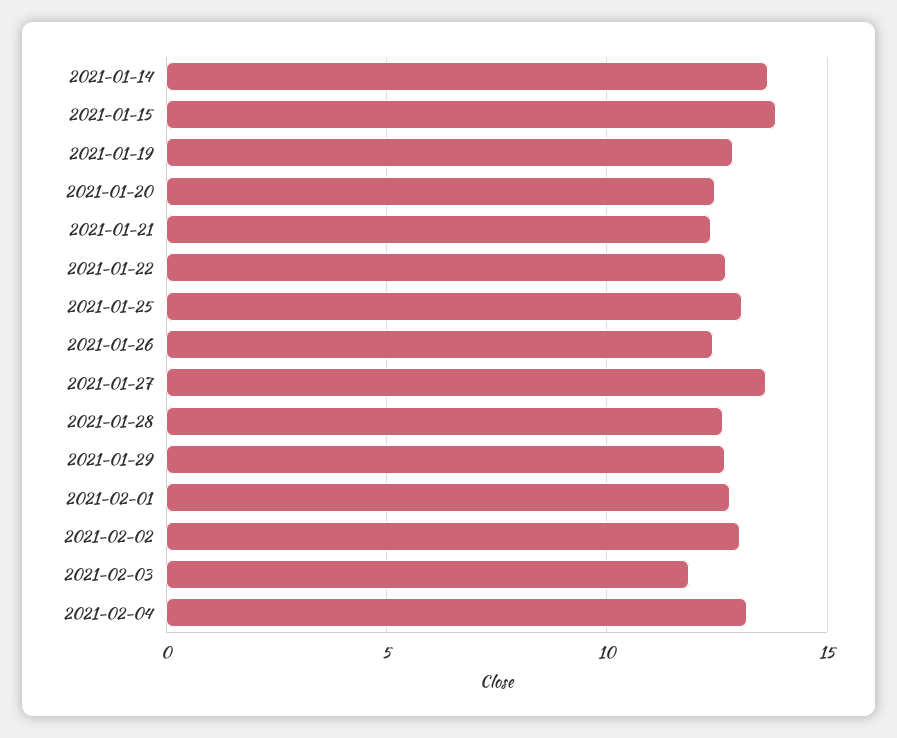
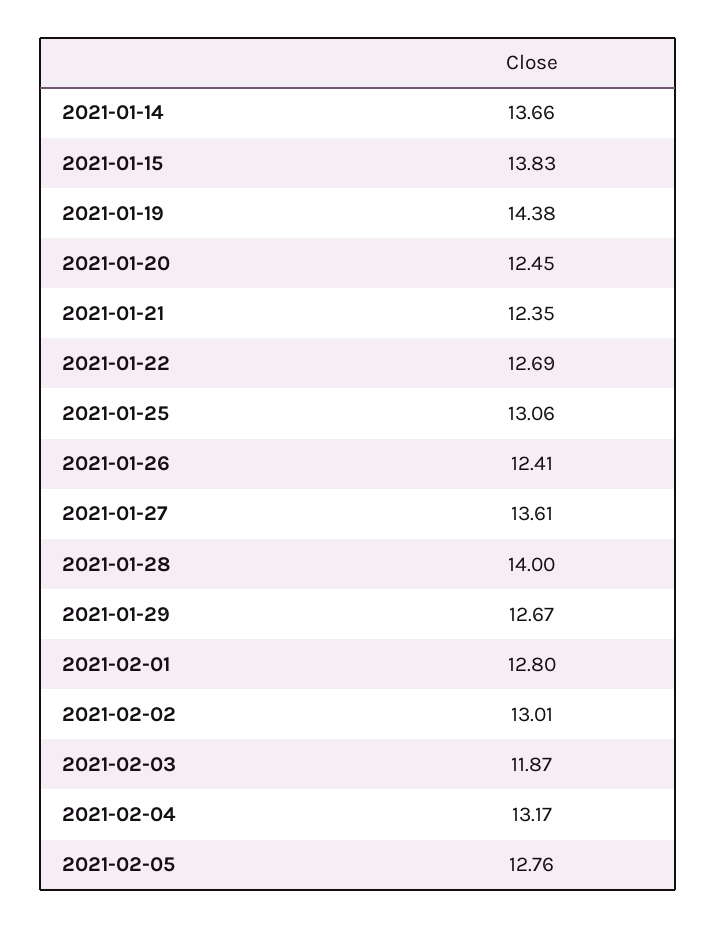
  {
    "2021-01-14": 13.66,
    "2021-01-15": 13.83,
-   "2021-01-19": 13,
+   "2021-01-19": 14.38,
    "2021-01-20": 12.45,
    "2021-01-21": 12.35,
    "2021-01-22": 12.69,
    "2021-01-25": 13.06,
    "2021-01-26": 12.41,
    "2021-01-27": 13.61,
-   "2021-01-28": 12.5,
+   "2021-01-28": 14,
    "2021-01-29": 12.67,
    "2021-02-01": 12.8,
    "2021-02-02": 13.01,
    "2021-02-03": 11.87,
-   "2021-02-04": 13.17
+   "2021-02-04": 13.17,
+   "2021-02-05": 12.76
  }

